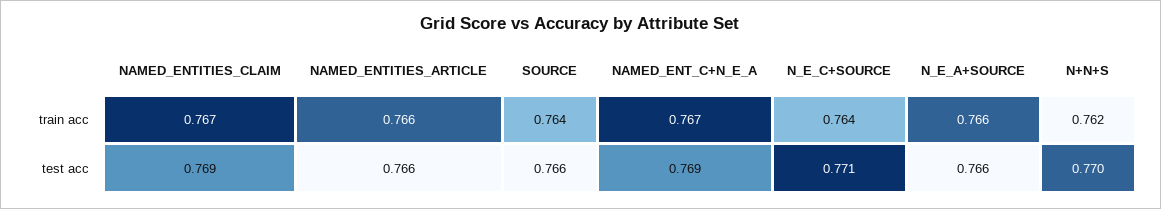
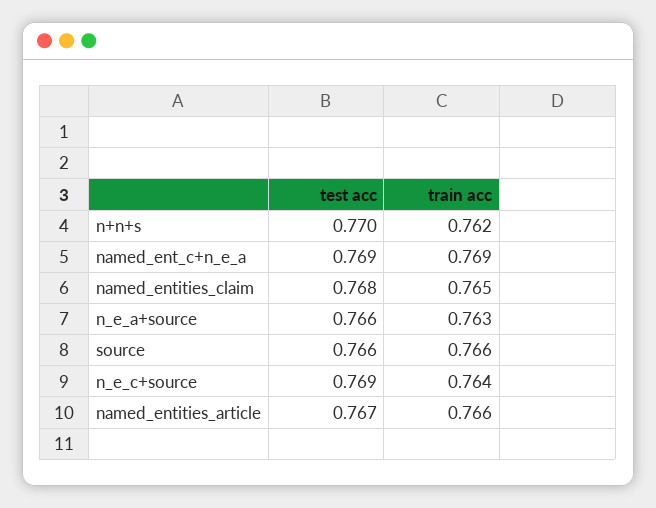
  {
    "NAMED_ENTITIES_CLAIM": {
-     "train acc": 0.767,
+     "train acc": 0.765,
-     "test acc": 0.769
+     "test acc": 0.768
    },
    "NAMED_ENTITIES_ARTICLE": {
      "train acc": 0.766,
-     "test acc": 0.766
+     "test acc": 0.767
    },
    "SOURCE": {
-     "train acc": 0.764,
+     "train acc": 0.766,
      "test acc": 0.766
    },
    "NAMED_ENT_C+N_E_A": {
-     "train acc": 0.767,
+     "train acc": 0.769,
      "test acc": 0.769
    },
    "N_E_C+SOURCE": {
      "train acc": 0.764,
-     "test acc": 0.771
+     "test acc": 0.769
    },
    "N_E_A+SOURCE": {
-     "train acc": 0.766,
+     "train acc": 0.763,
      "test acc": 0.766
    },
    "N+N+S": {
      "train acc": 0.762,
      "test acc": 0.77
    }
  }

